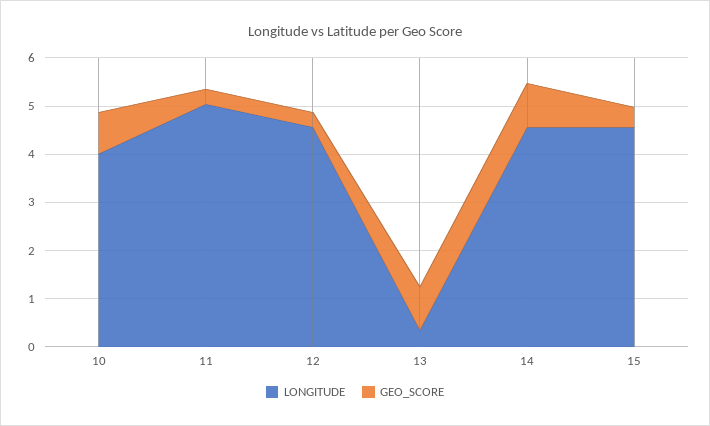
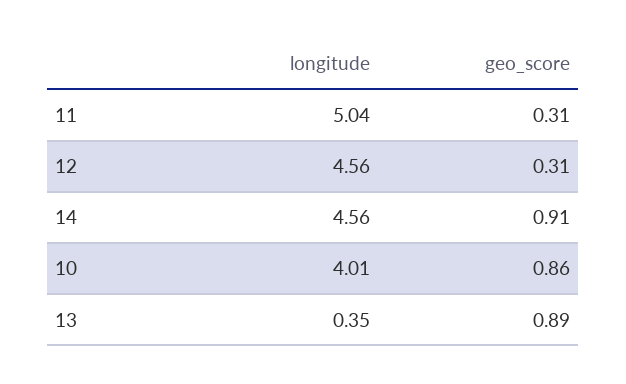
  {
    "LONGITUDE": {
      "10": 4.01,
      "11": 5.04,
      "12": 4.56,
      "13": 0.35,
-     "14": 4.56,
+     "14": 4.56
-     "15": 4.6
    },
    "GEO_SCORE": {
      "10": 0.86,
      "11": 0.31,
      "12": 0.31,
      "13": 0.89,
-     "14": 0.91,
+     "14": 0.91
-     "15": 0.4
    }
  }

